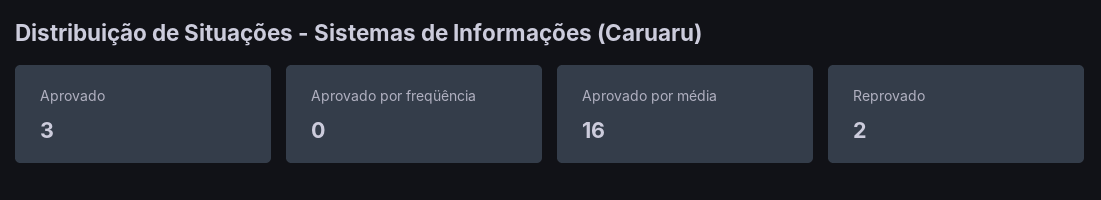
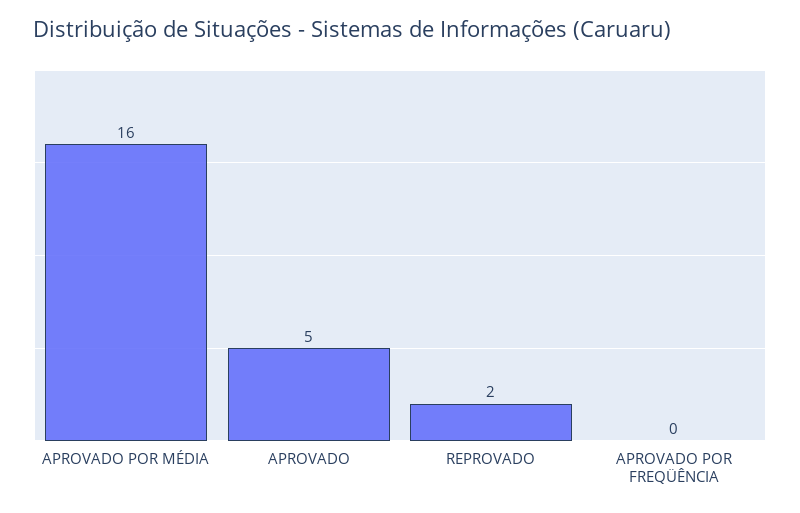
  {
-   "Aprovado": 3,
+   "Aprovado": 5,
    "Aprovado por freqüência": 0,
    "Aprovado por média": 16,
    "Reprovado": 2
  }

